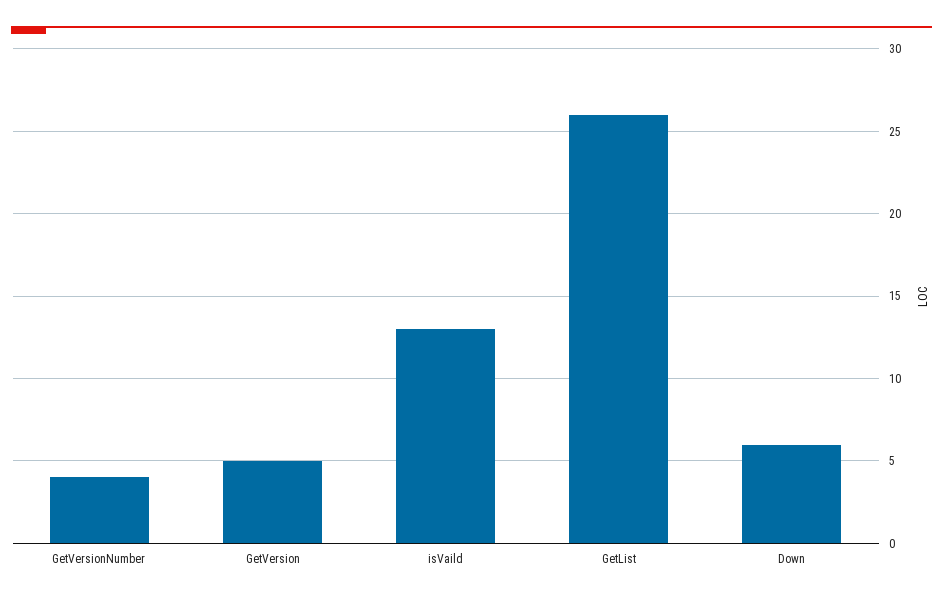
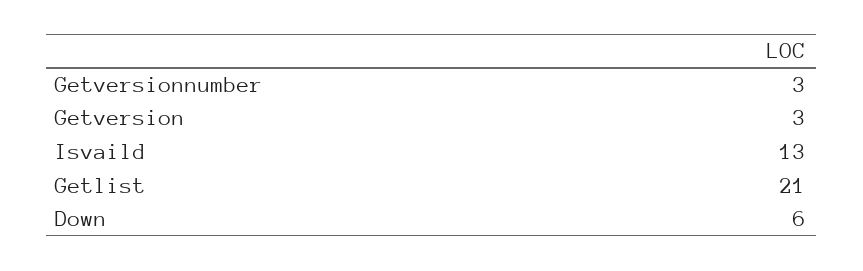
  {
-   "GetVersionNumber": 4,
+   "GetVersionNumber": 3,
-   "GetVersion": 5,
+   "GetVersion": 3,
    "isVaild": 13,
-   "GetList": 26,
+   "GetList": 21,
    "Down": 6
  }

